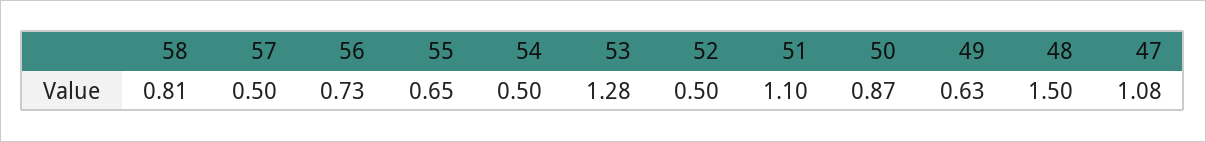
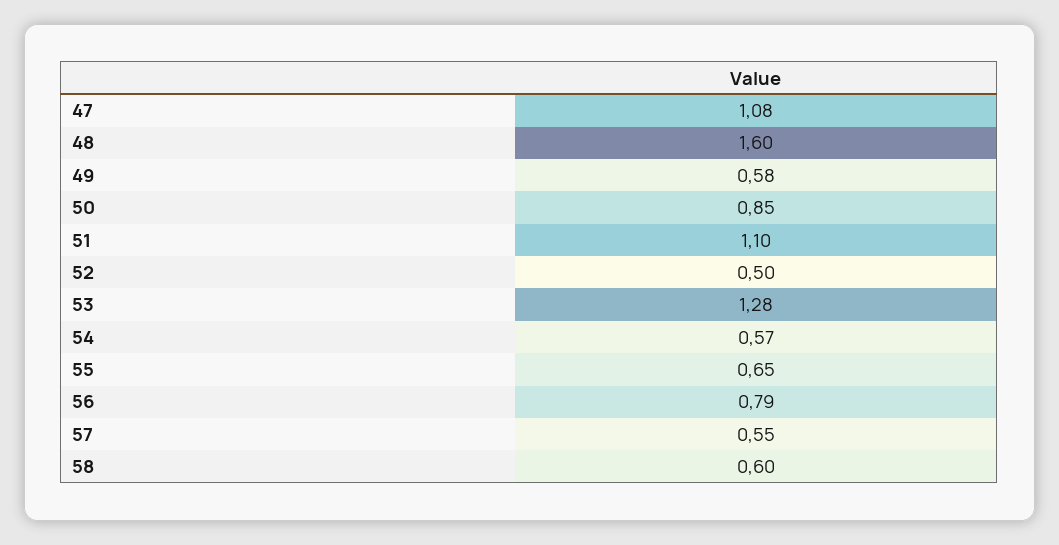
  {
-   "58": 0.81,
+   "58": 0.6,
-   "57": 0.5,
+   "57": 0.55,
-   "56": 0.73,
+   "56": 0.79,
    "55": 0.65,
-   "54": 0.5,
+   "54": 0.57,
    "53": 1.28,
    "52": 0.5,
    "51": 1.1,
-   "50": 0.87,
+   "50": 0.85,
-   "49": 0.63,
+   "49": 0.58,
-   "48": 1.5,
+   "48": 1.6,
    "47": 1.08
  }

